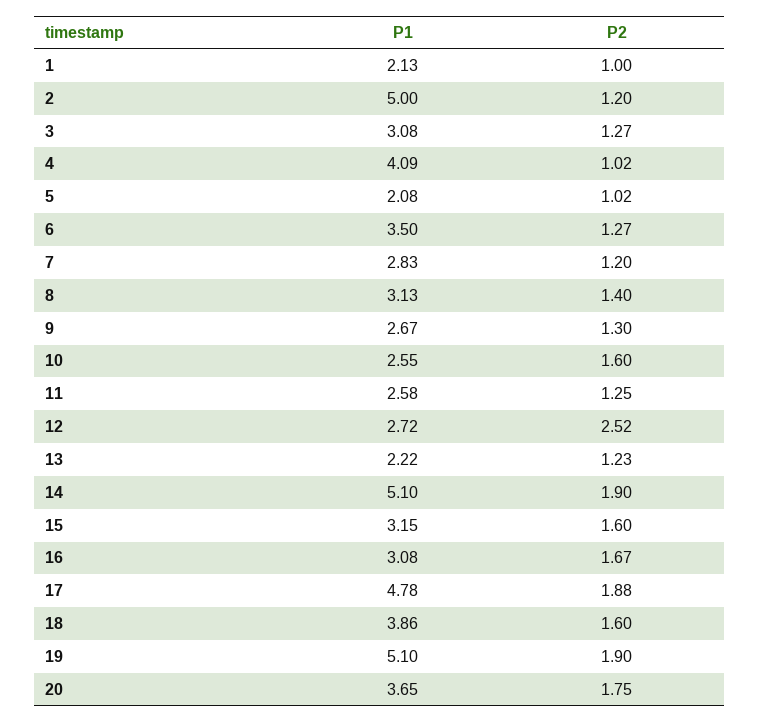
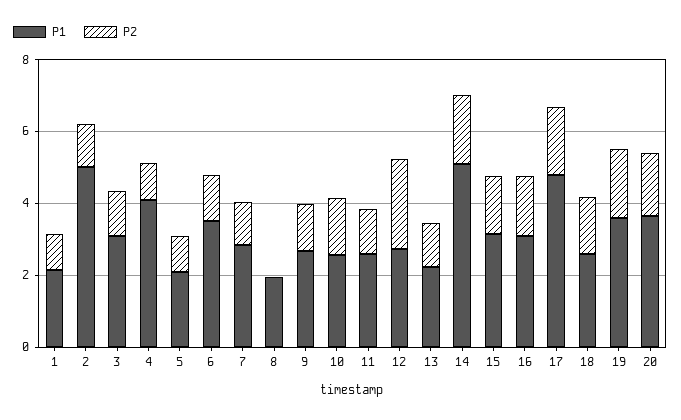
  {
    "P1": {
      "1": 2.13,
      "2": 5,
      "3": 3.08,
      "4": 4.09,
      "5": 2.08,
      "6": 3.5,
      "7": 2.83,
-     "8": 3.13,
+     "8": 2,
      "9": 2.67,
      "10": 2.55,
      "11": 2.58,
      "12": 2.72,
      "13": 2.22,
      "14": 5.1,
      "15": 3.15,
      "16": 3.08,
      "17": 4.78,
-     "18": 3.86,
+     "18": 2.5,
-     "19": 5.1,
+     "19": 3.5,
      "20": 3.65
    },
    "P2": {
      "1": 1,
      "2": 1.2,
      "3": 1.27,
      "4": 1.02,
      "5": 1.02,
      "6": 1.27,
      "7": 1.2,
-     "8": 1.4,
+     "8": 0,
      "9": 1.3,
      "10": 1.6,
      "11": 1.25,
      "12": 2.52,
      "13": 1.23,
      "14": 1.9,
      "15": 1.6,
      "16": 1.67,
      "17": 1.88,
      "18": 1.6,
      "19": 1.9,
      "20": 1.75
    }
  }

